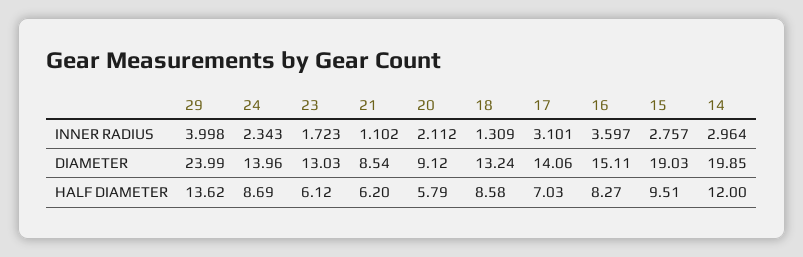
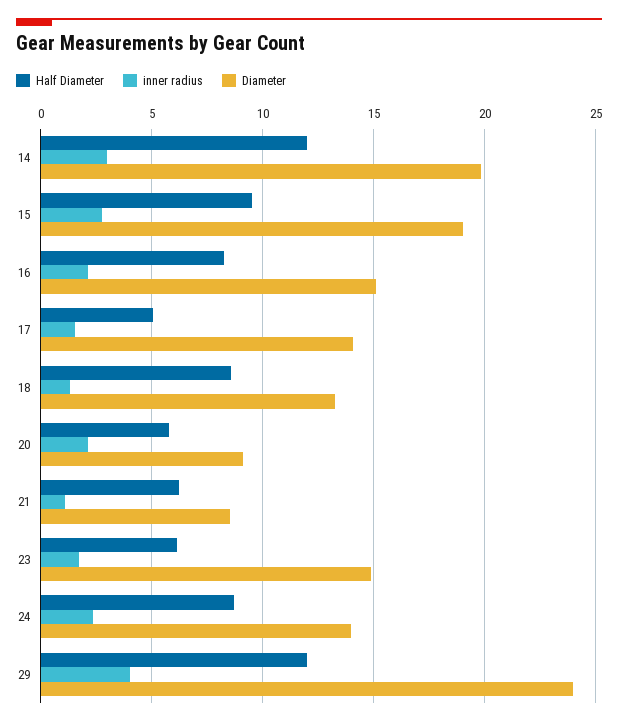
  {
    "INNER RADIUS": {
      "29": 3.998,
      "24": 2.343,
      "23": 1.723,
      "21": 1.102,
      "20": 2.112,
      "18": 1.309,
-     "17": 3.101,
+     "17": 1.5,
-     "16": 3.597,
+     "16": 2,
      "15": 2.757,
      "14": 2.964
    },
    "DIAMETER": {
      "29": 23.99,
      "24": 13.96,
-     "23": 13.03,
+     "23": 15,
      "21": 8.54,
      "20": 9.12,
      "18": 13.24,
      "17": 14.06,
      "16": 15.11,
      "15": 19.03,
      "14": 19.85
    },
    "HALF DIAMETER": {
-     "29": 13.62,
+     "29": 12,
      "24": 8.69,
      "23": 6.12,
      "21": 6.2,
      "20": 5.79,
      "18": 8.58,
-     "17": 7.03,
+     "17": 5,
      "16": 8.27,
      "15": 9.51,
      "14": 12
    }
  }

